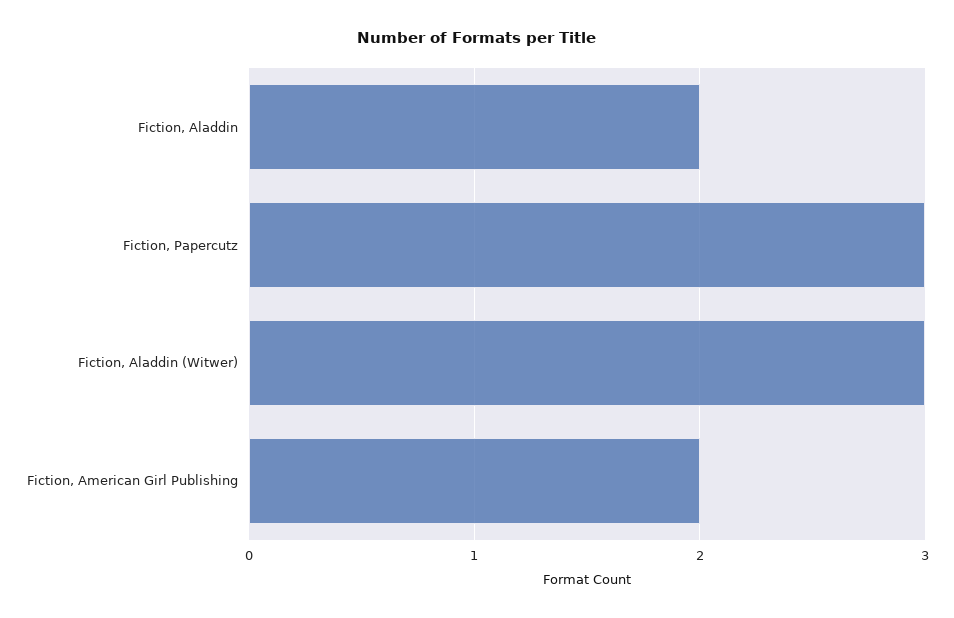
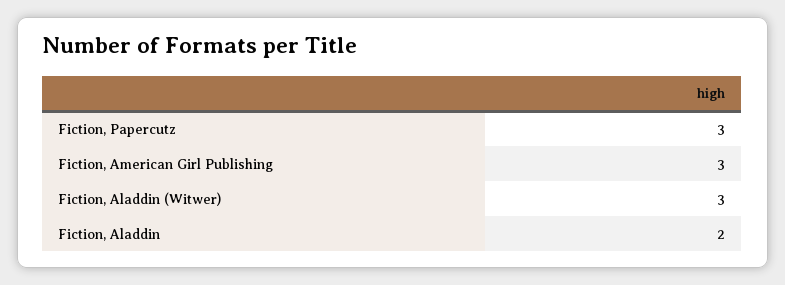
  {
    "Fiction, Aladdin": 2,
    "Fiction, Papercutz": 3,
    "Fiction, Aladdin (Witwer)": 3,
-   "Fiction, American Girl Publishing": 2
+   "Fiction, American Girl Publishing": 3
  }

